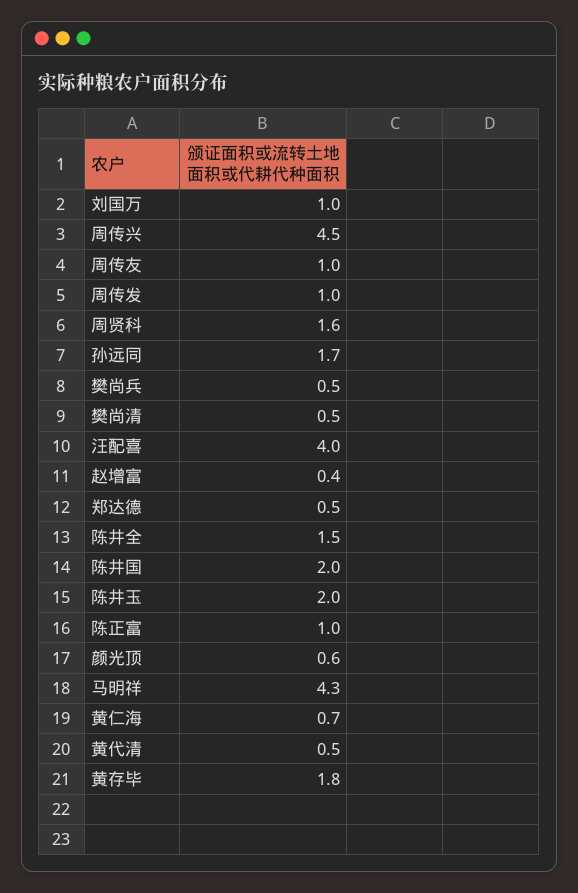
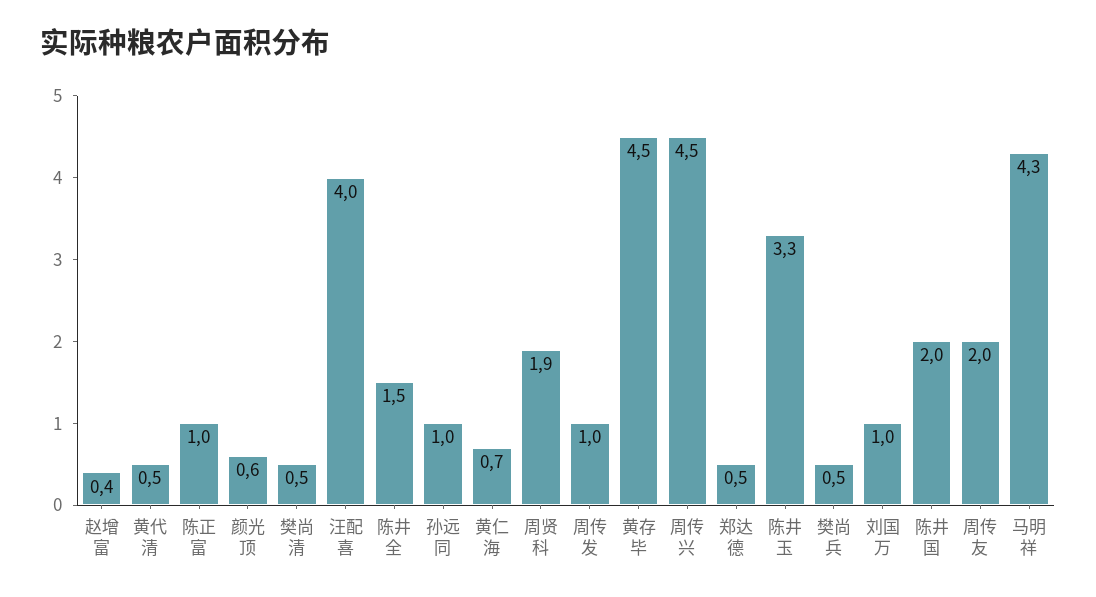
  {
    "刘国万": 1,
    "周传兴": 4.5,
-   "周传友": 1,
+   "周传友": 2,
    "周传发": 1,
-   "周贤科": 1.6,
+   "周贤科": 1.9,
-   "孙远同": 1.7,
+   "孙远同": 1,
    "樊尚兵": 0.5,
    "樊尚清": 0.5,
    "汪配喜": 4,
    "赵增富": 0.4,
    "郑达德": 0.5,
    "陈井全": 1.5,
    "陈井国": 2,
-   "陈井玉": 2,
+   "陈井玉": 3.3,
    "陈正富": 1,
    "颜光顶": 0.6,
    "马明祥": 4.3,
    "黄仁海": 0.7,
    "黄代清": 0.5,
-   "黄存毕": 1.8
+   "黄存毕": 4.5
  }

